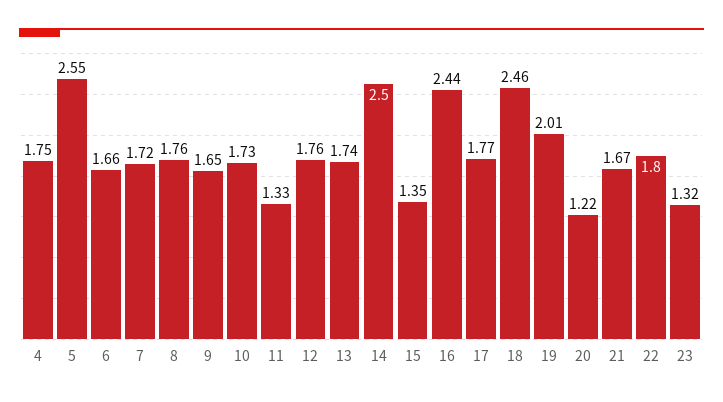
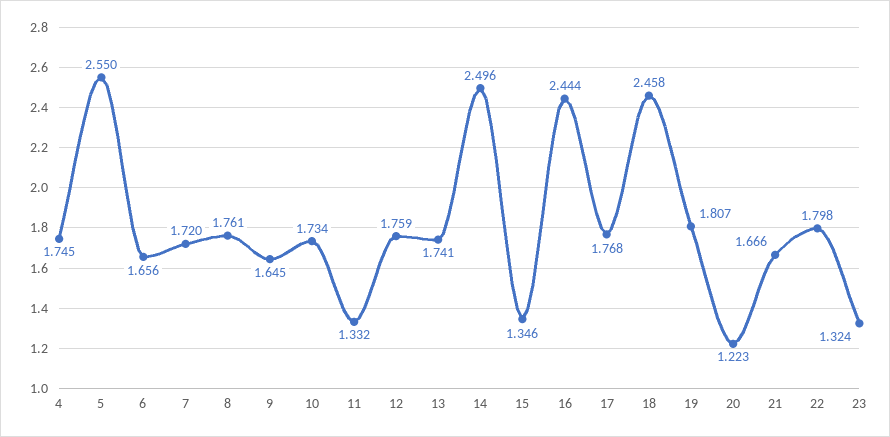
  {
    "4": 1.745,
    "5": 2.55,
    "6": 1.656,
    "7": 1.72,
    "8": 1.761,
    "9": 1.645,
    "10": 1.734,
    "11": 1.332,
    "12": 1.759,
    "13": 1.741,
    "14": 2.496,
    "15": 1.346,
    "16": 2.444,
    "17": 1.768,
    "18": 2.458,
-   "19": 2.01,
+   "19": 1.807,
    "20": 1.223,
    "21": 1.666,
    "22": 1.798,
    "23": 1.324
  }

